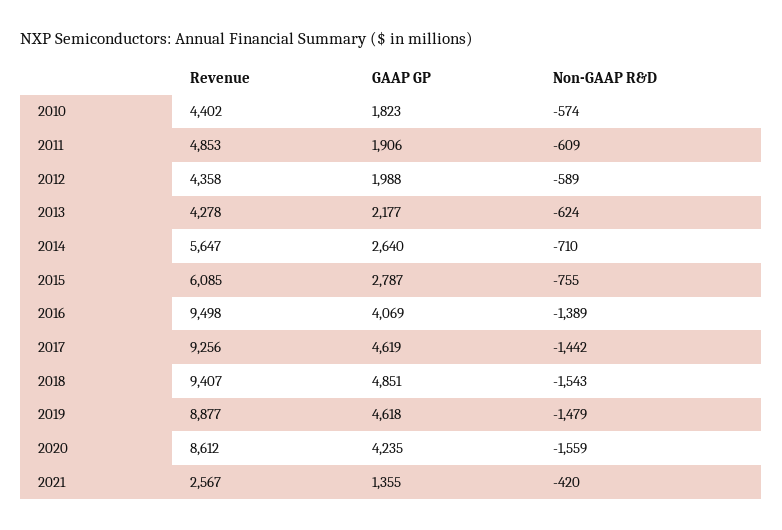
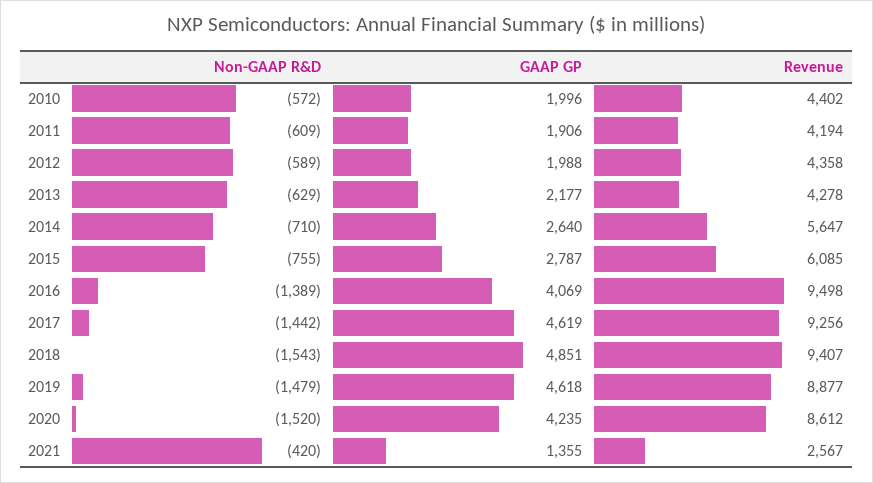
  {
    "Revenue": {
      "2010": 4402,
-     "2011": 4853,
+     "2011": 4194,
      "2012": 4358,
      "2013": 4278,
      "2014": 5647,
      "2015": 6085,
      "2016": 9498,
      "2017": 9256,
      "2018": 9407,
      "2019": 8877,
      "2020": 8612,
      "2021": 2567
    },
    "GAAP GP": {
-     "2010": 1823,
+     "2010": 1996,
      "2011": 1906,
      "2012": 1988,
      "2013": 2177,
      "2014": 2640,
      "2015": 2787,
      "2016": 4069,
      "2017": 4619,
      "2018": 4851,
      "2019": 4618,
      "2020": 4235,
      "2021": 1355
    },
    "Non-GAAP R&D": {
-     "2010": -574,
+     "2010": -572,
      "2011": -609,
      "2012": -589,
-     "2013": -624,
+     "2013": -629,
      "2014": -710,
      "2015": -755,
      "2016": -1389,
      "2017": -1442,
      "2018": -1543,
      "2019": -1479,
-     "2020": -1559,
+     "2020": -1520,
      "2021": -420
    }
  }

